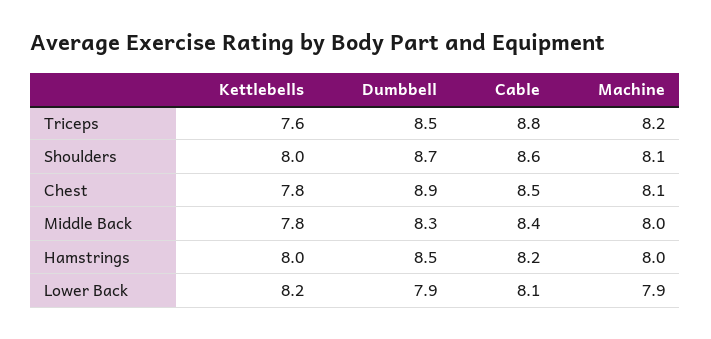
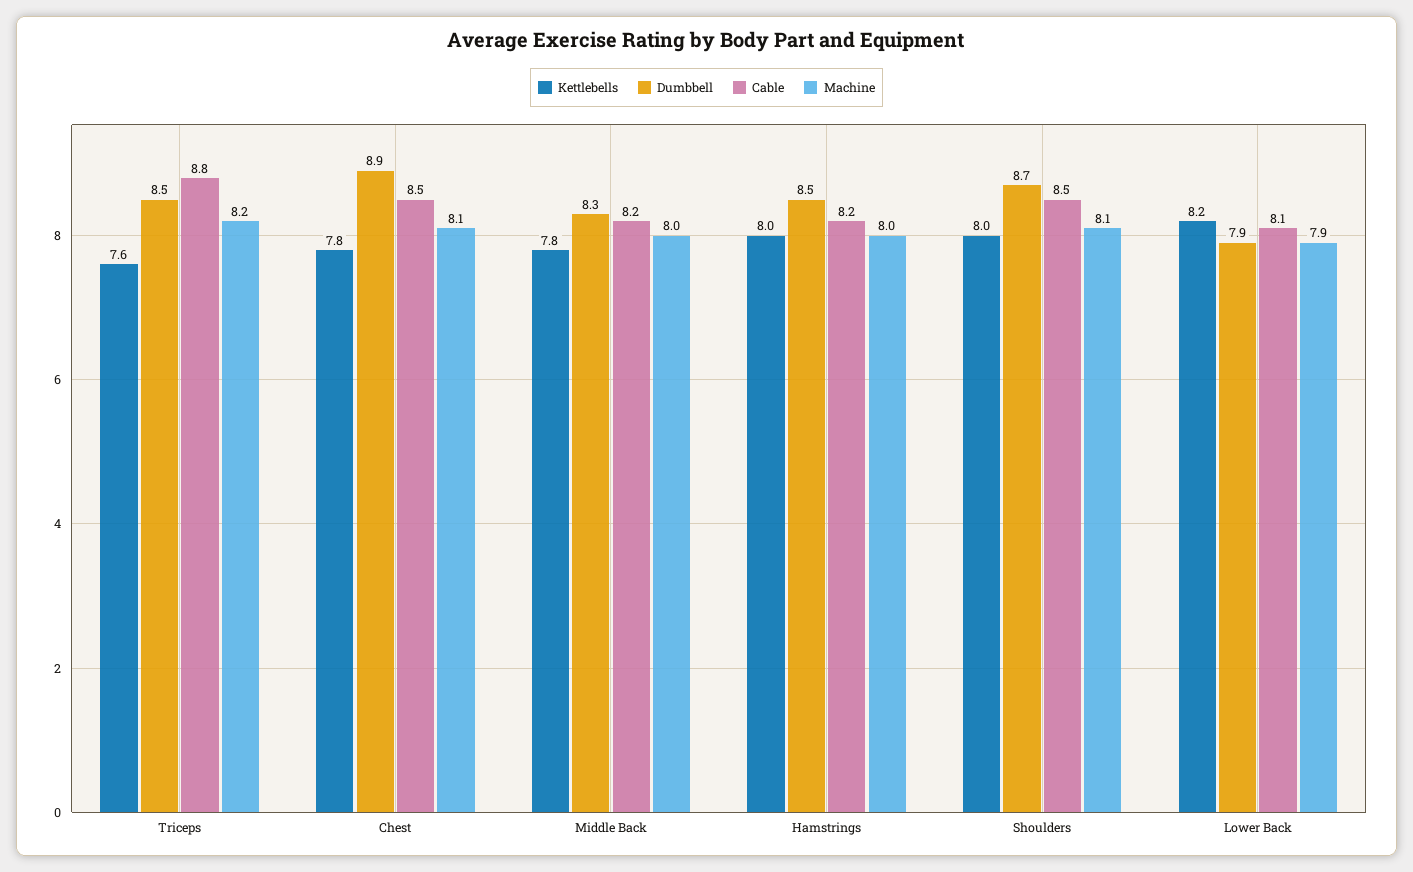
  {
    "Kettlebells": {
      "Triceps": 7.6,
      "Shoulders": 8,
      "Chest": 7.8,
      "Middle Back": 7.8,
      "Hamstrings": 8,
      "Lower Back": 8.2
    },
    "Dumbbell": {
      "Triceps": 8.5,
      "Shoulders": 8.7,
      "Chest": 8.9,
      "Middle Back": 8.3,
      "Hamstrings": 8.5,
      "Lower Back": 7.9
    },
    "Cable": {
      "Triceps": 8.8,
-     "Shoulders": 8.6,
+     "Shoulders": 8.5,
      "Chest": 8.5,
-     "Middle Back": 8.4,
+     "Middle Back": 8.2,
      "Hamstrings": 8.2,
      "Lower Back": 8.1
    },
    "Machine": {
      "Triceps": 8.2,
      "Shoulders": 8.1,
      "Chest": 8.1,
      "Middle Back": 8,
      "Hamstrings": 8,
      "Lower Back": 7.9
    }
  }

